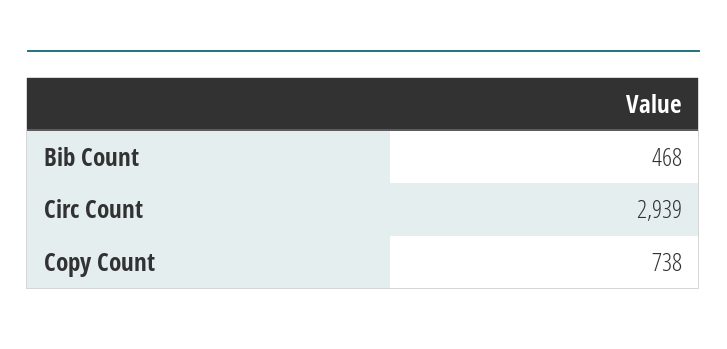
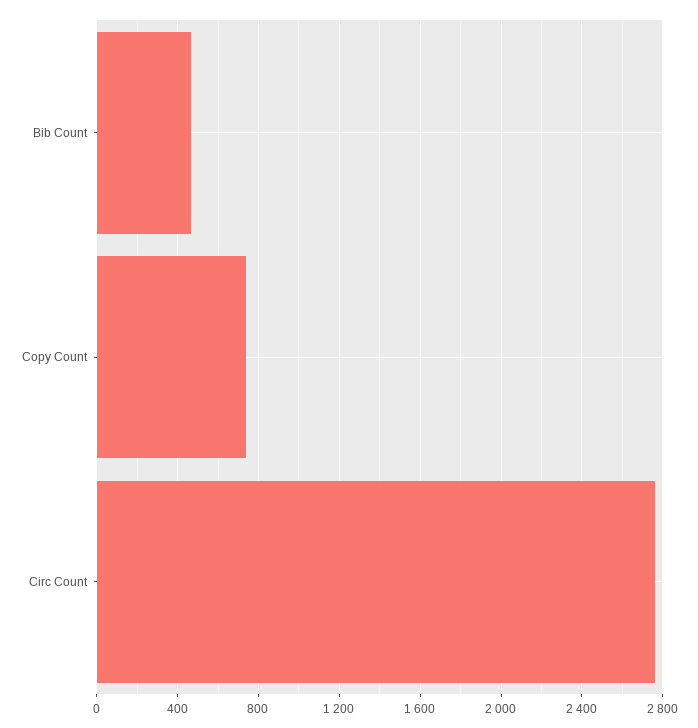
  {
    "Bib Count": 468,
-   "Circ Count": 2939,
+   "Circ Count": 2750,
    "Copy Count": 738
  }

